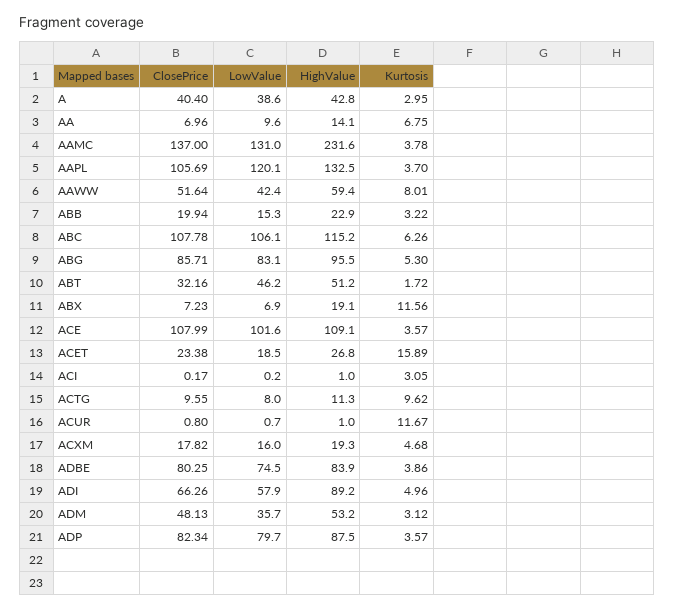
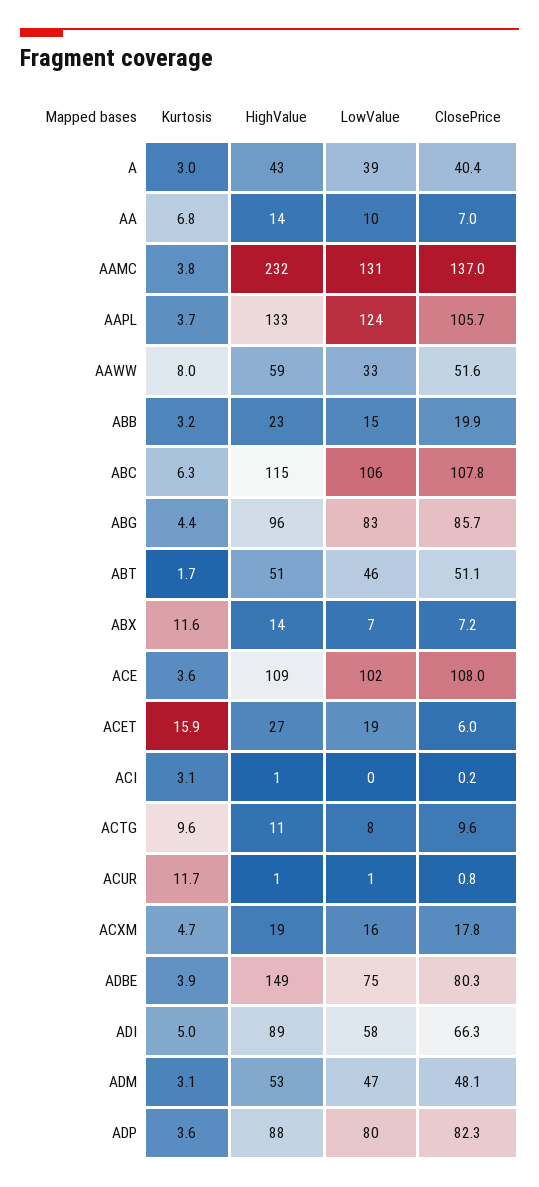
  {
    "ClosePrice": {
      "A": 40.4,
      "AA": 6.96,
      "AAMC": 137,
      "AAPL": 105.69,
      "AAWW": 51.64,
      "ABB": 19.94,
      "ABC": 107.78,
      "ABG": 85.71,
-     "ABT": 32.16,
+     "ABT": 51.1,
      "ABX": 7.23,
      "ACE": 107.99,
-     "ACET": 23.38,
+     "ACET": 6,
      "ACI": 0.17,
      "ACTG": 9.55,
      "ACUR": 0.8,
      "ACXM": 17.82,
      "ADBE": 80.25,
      "ADI": 66.26,
      "ADM": 48.13,
      "ADP": 82.34
    },
    "LowValue": {
      "A": 38.6,
      "AA": 9.6,
      "AAMC": 131,
-     "AAPL": 120.1,
+     "AAPL": 124,
-     "AAWW": 42.4,
+     "AAWW": 33,
      "ABB": 15.3,
      "ABC": 106.1,
      "ABG": 83.1,
      "ABT": 46.2,
      "ABX": 6.9,
      "ACE": 101.6,
      "ACET": 18.5,
      "ACI": 0.2,
      "ACTG": 8,
      "ACUR": 0.7,
      "ACXM": 16,
      "ADBE": 74.5,
      "ADI": 57.9,
-     "ADM": 35.7,
+     "ADM": 47,
      "ADP": 79.7
    },
    "HighValue": {
      "A": 42.8,
      "AA": 14.1,
      "AAMC": 231.6,
      "AAPL": 132.5,
      "AAWW": 59.4,
      "ABB": 22.9,
      "ABC": 115.2,
      "ABG": 95.5,
      "ABT": 51.2,
-     "ABX": 19.1,
+     "ABX": 14,
      "ACE": 109.1,
      "ACET": 26.8,
      "ACI": 1,
      "ACTG": 11.3,
      "ACUR": 1,
      "ACXM": 19.3,
-     "ADBE": 83.9,
+     "ADBE": 149,
      "ADI": 89.2,
      "ADM": 53.2,
      "ADP": 87.5
    },
    "Kurtosis": {
      "A": 2.95,
      "AA": 6.75,
      "AAMC": 3.78,
      "AAPL": 3.7,
      "AAWW": 8.01,
      "ABB": 3.22,
      "ABC": 6.26,
-     "ABG": 5.3,
+     "ABG": 4.4,
      "ABT": 1.72,
      "ABX": 11.56,
      "ACE": 3.57,
      "ACET": 15.89,
      "ACI": 3.05,
      "ACTG": 9.62,
      "ACUR": 11.67,
      "ACXM": 4.68,
      "ADBE": 3.86,
      "ADI": 4.96,
      "ADM": 3.12,
      "ADP": 3.57
    }
  }

